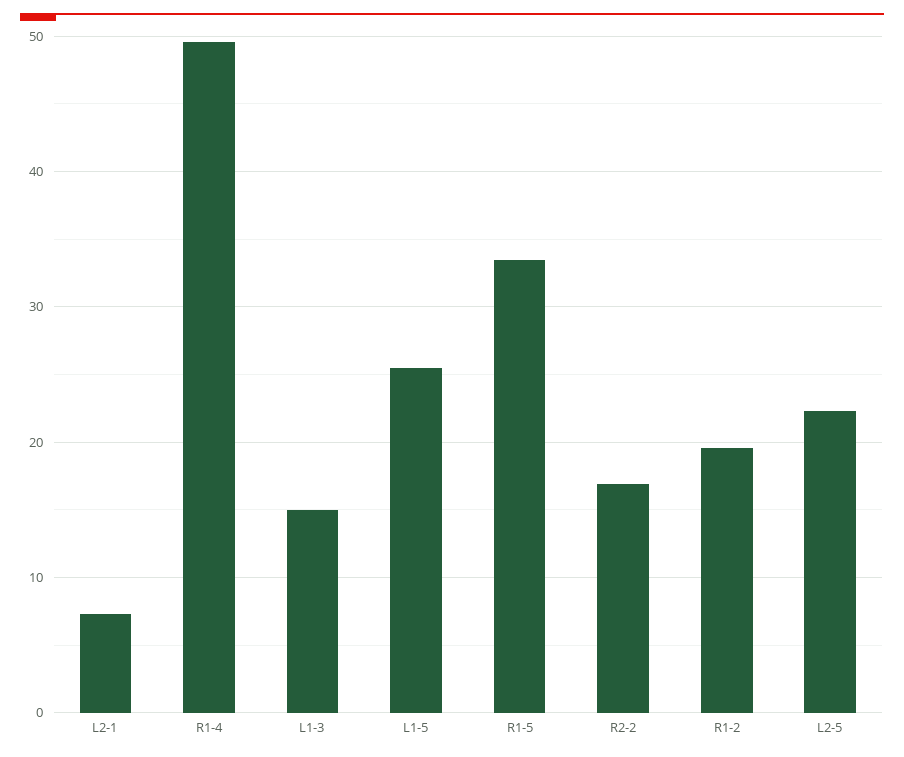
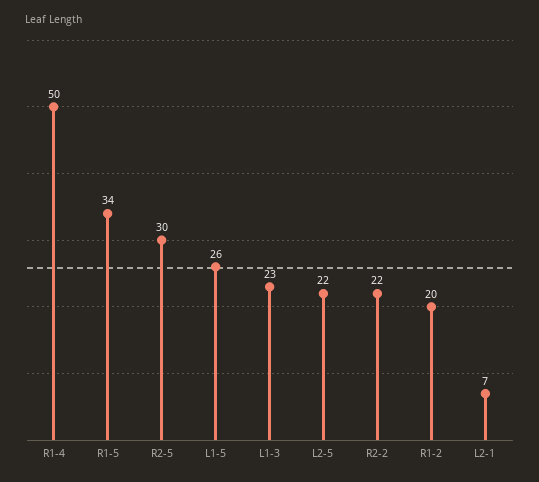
  {
    "L2-1": 7,
    "R1-4": 50,
-   "L1-3": 15,
+   "L1-3": 23,
    "L1-5": 26,
    "R1-5": 34,
-   "R2-2": 17,
+   "R2-2": 22,
    "R1-2": 20,
-   "L2-5": 22
+   "L2-5": 22,
+   "R2-5": 30
  }

